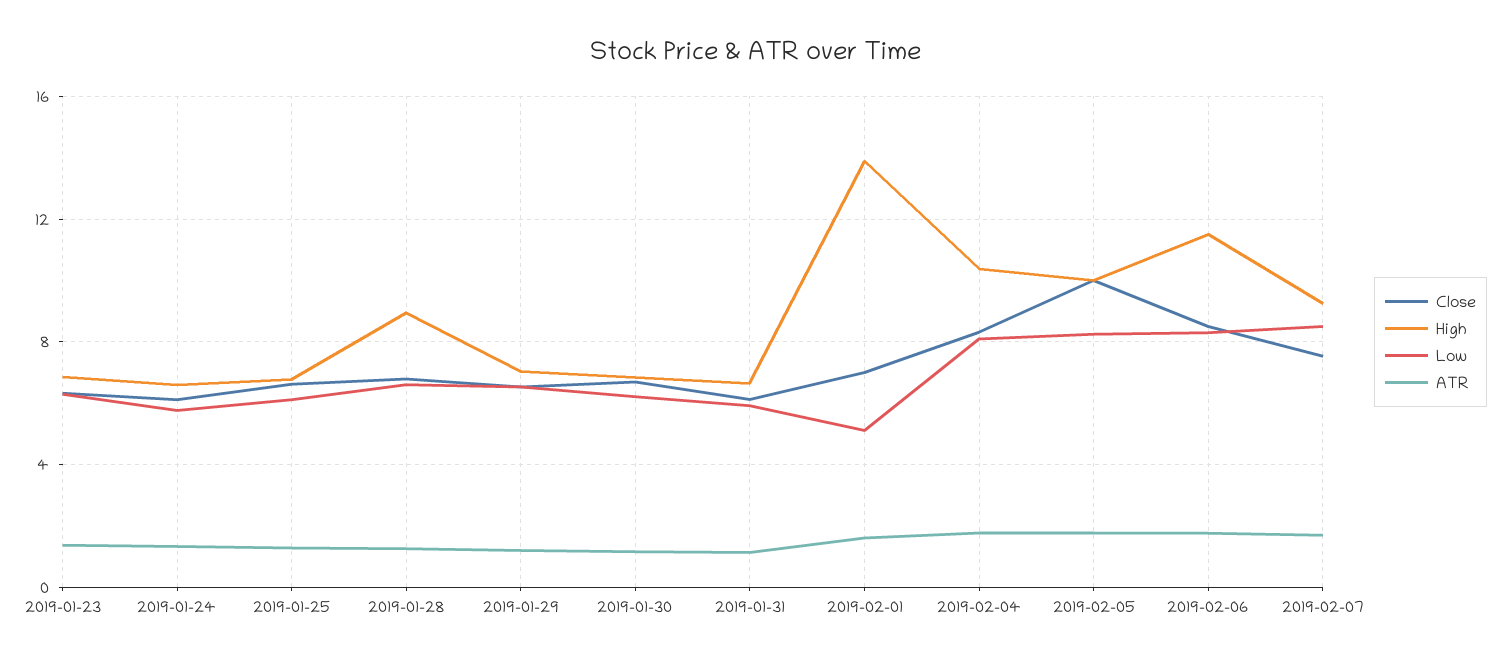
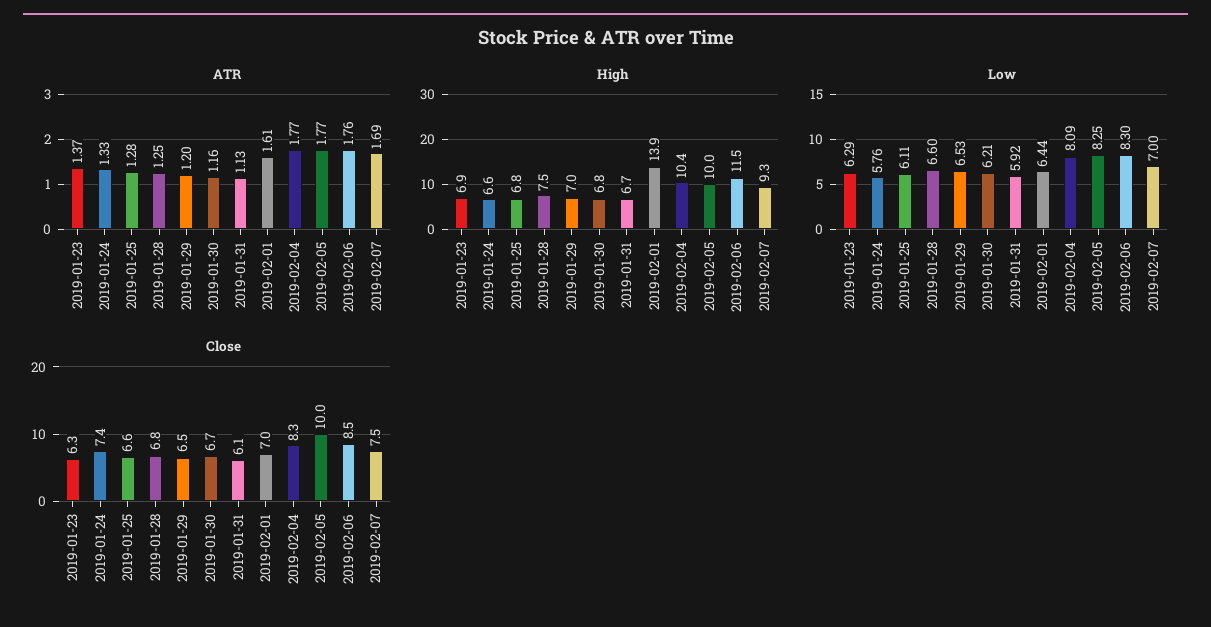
  {
    "Close": {
      "2019-01-23": 6.3,
-     "2019-01-24": 6,
+     "2019-01-24": 7.4,
      "2019-01-25": 6.6,
      "2019-01-28": 6.8,
      "2019-01-29": 6.5,
      "2019-01-30": 6.7,
      "2019-01-31": 6.1,
      "2019-02-01": 7,
      "2019-02-04": 8.3,
      "2019-02-05": 10,
      "2019-02-06": 8.5,
      "2019-02-07": 7.5
    },
    "High": {
      "2019-01-23": 6.9,
      "2019-01-24": 6.6,
      "2019-01-25": 6.8,
-     "2019-01-28": 9,
+     "2019-01-28": 7.5,
      "2019-01-29": 7,
      "2019-01-30": 6.8,
      "2019-01-31": 6.7,
      "2019-02-01": 13.9,
      "2019-02-04": 10.4,
      "2019-02-05": 10,
      "2019-02-06": 11.5,
      "2019-02-07": 9.3
    },
    "Low": {
      "2019-01-23": 6.29,
      "2019-01-24": 5.76,
      "2019-01-25": 6.11,
      "2019-01-28": 6.6,
      "2019-01-29": 6.53,
      "2019-01-30": 6.21,
      "2019-01-31": 5.92,
-     "2019-02-01": 5,
+     "2019-02-01": 6.44,
      "2019-02-04": 8.09,
      "2019-02-05": 8.25,
      "2019-02-06": 8.3,
-     "2019-02-07": 8.5
+     "2019-02-07": 7
    },
    "ATR": {
      "2019-01-23": 1.37,
      "2019-01-24": 1.33,
      "2019-01-25": 1.28,
      "2019-01-28": 1.25,
      "2019-01-29": 1.2,
      "2019-01-30": 1.16,
      "2019-01-31": 1.13,
      "2019-02-01": 1.61,
      "2019-02-04": 1.77,
      "2019-02-05": 1.77,
      "2019-02-06": 1.76,
      "2019-02-07": 1.69
    }
  }

